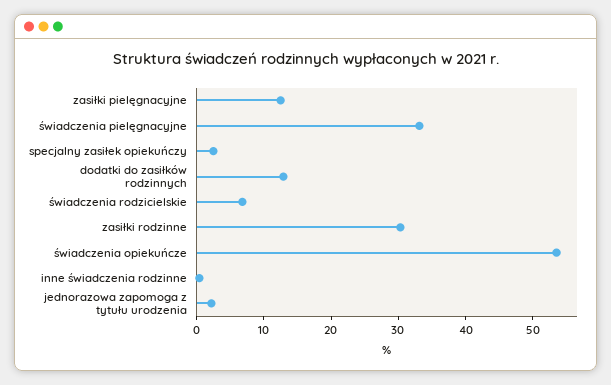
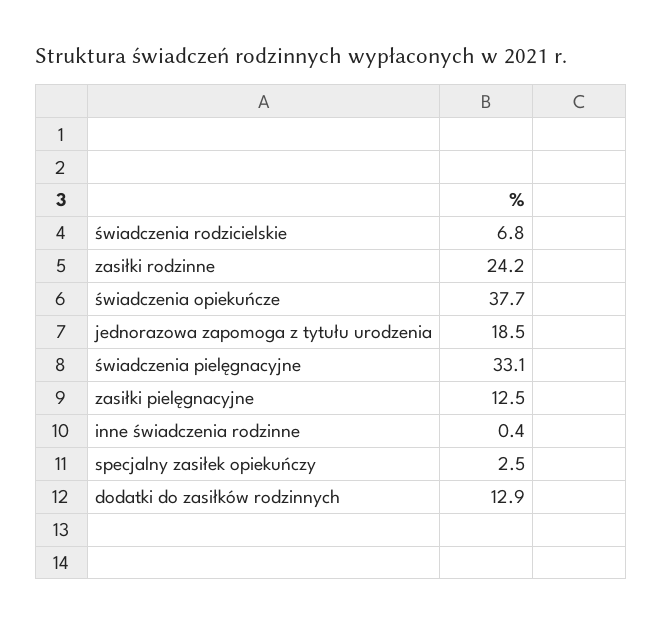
  {
    "zasiłki pielęgnacyjne": 12.5,
    "świadczenia pielęgnacyjne": 33.1,
    "specjalny zasiłek opiekuńczy": 2.5,
    "dodatki do zasiłków rodzinnych": 12.9,
    "świadczenia rodzicielskie": 6.8,
-   "zasiłki rodzinne": 30,
+   "zasiłki rodzinne": 24.2,
-   "świadczenia opiekuńcze": 54,
+   "świadczenia opiekuńcze": 37.7,
    "inne świadczenia rodzinne": 0.4,
-   "jednorazowa zapomoga z tytułu urodzenia": 2
+   "jednorazowa zapomoga z tytułu urodzenia": 18.5
  }

